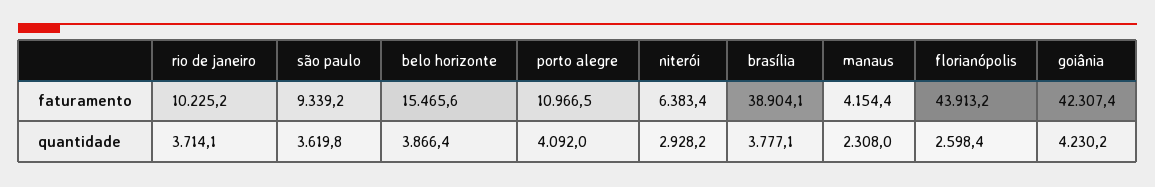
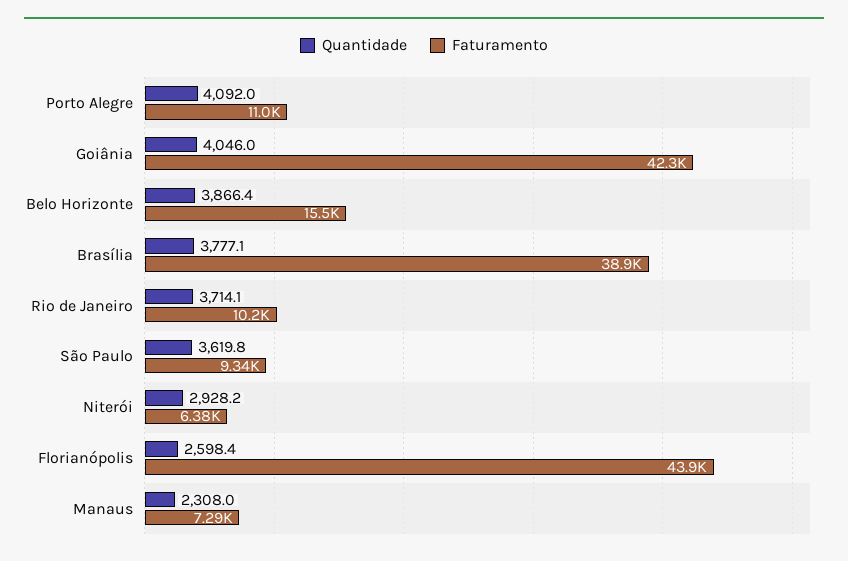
  {
    "faturamento": {
      "rio de janeiro": 10225.2,
      "são paulo": 9339.2,
      "belo horizonte": 15465.6,
      "porto alegre": 10966.5,
      "niterói": 6383.4,
      "brasília": 38904.1,
-     "manaus": 4154.4,
+     "manaus": 7290,
      "florianópolis": 43913.2,
      "goiânia": 42307.4
    },
    "quantidade": {
      "rio de janeiro": 3714.1,
      "são paulo": 3619.8,
      "belo horizonte": 3866.4,
      "porto alegre": 4092,
      "niterói": 2928.2,
      "brasília": 3777.1,
      "manaus": 2308,
      "florianópolis": 2598.4,
-     "goiânia": 4230.2
+     "goiânia": 4046
    }
  }

